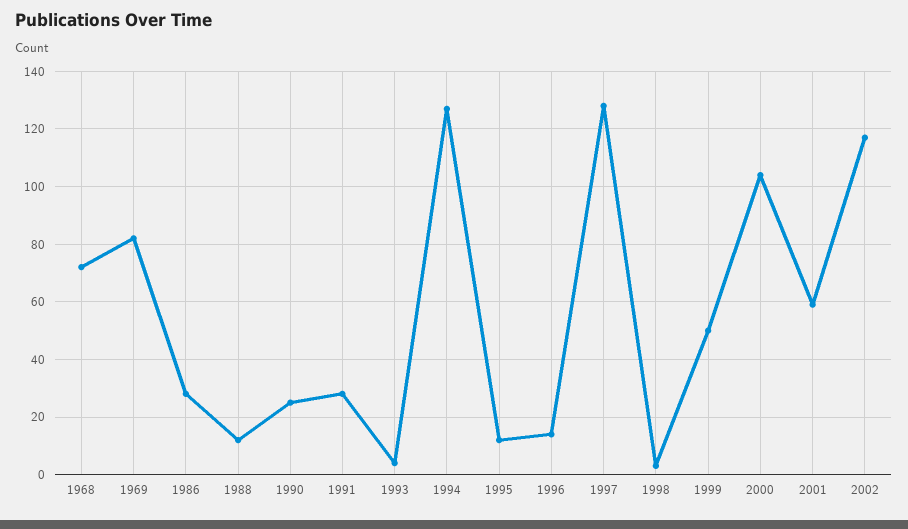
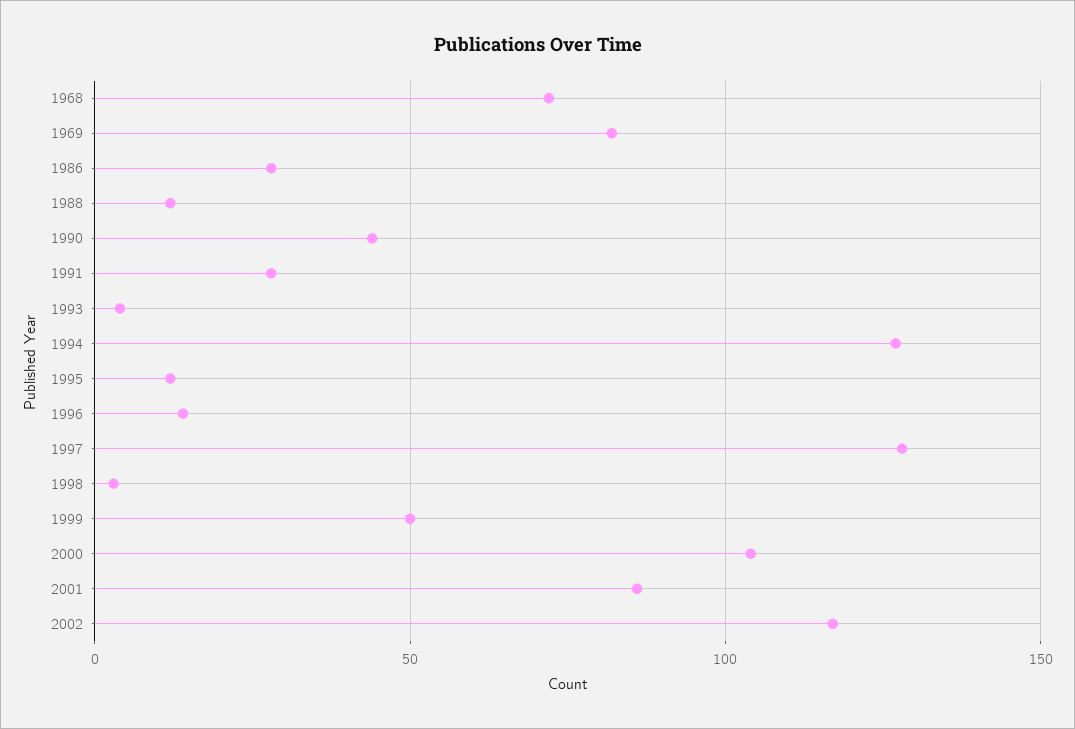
  {
    "1968": 70,
    "1969": 80,
    "1986": 30,
    "1988": 10,
-   "1990": 25,
+   "1990": 45,
    "1991": 30,
    "1993": 5,
    "1994": 125,
    "1995": 10,
    "1996": 15,
    "1997": 130,
    "1998": 5,
    "1999": 50,
    "2000": 105,
-   "2001": 60,
+   "2001": 85,
    "2002": 115
  }

